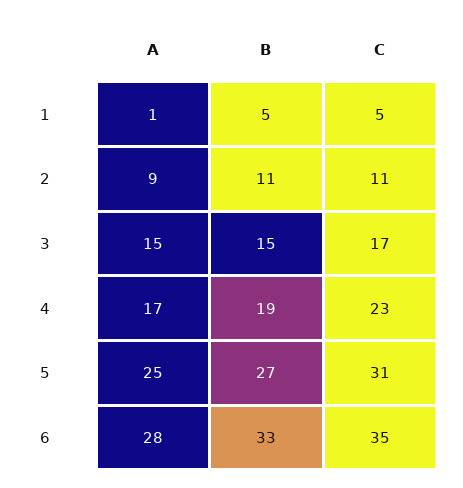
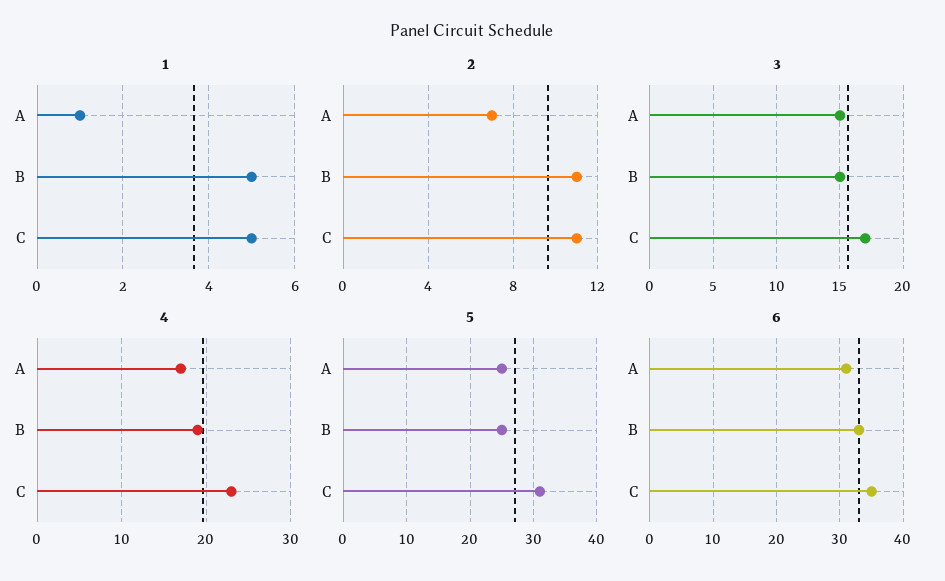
  {
    "1": {
      "A": 1,
      "B": 5,
      "C": 5
    },
    "2": {
-     "A": 9,
+     "A": 7,
      "B": 11,
      "C": 11
    },
    "3": {
      "A": 15,
      "B": 15,
      "C": 17
    },
    "4": {
      "A": 17,
      "B": 19,
      "C": 23
    },
    "5": {
      "A": 25,
-     "B": 27,
+     "B": 25,
      "C": 31
    },
    "6": {
-     "A": 28,
+     "A": 31,
      "B": 33,
      "C": 35
    }
  }

